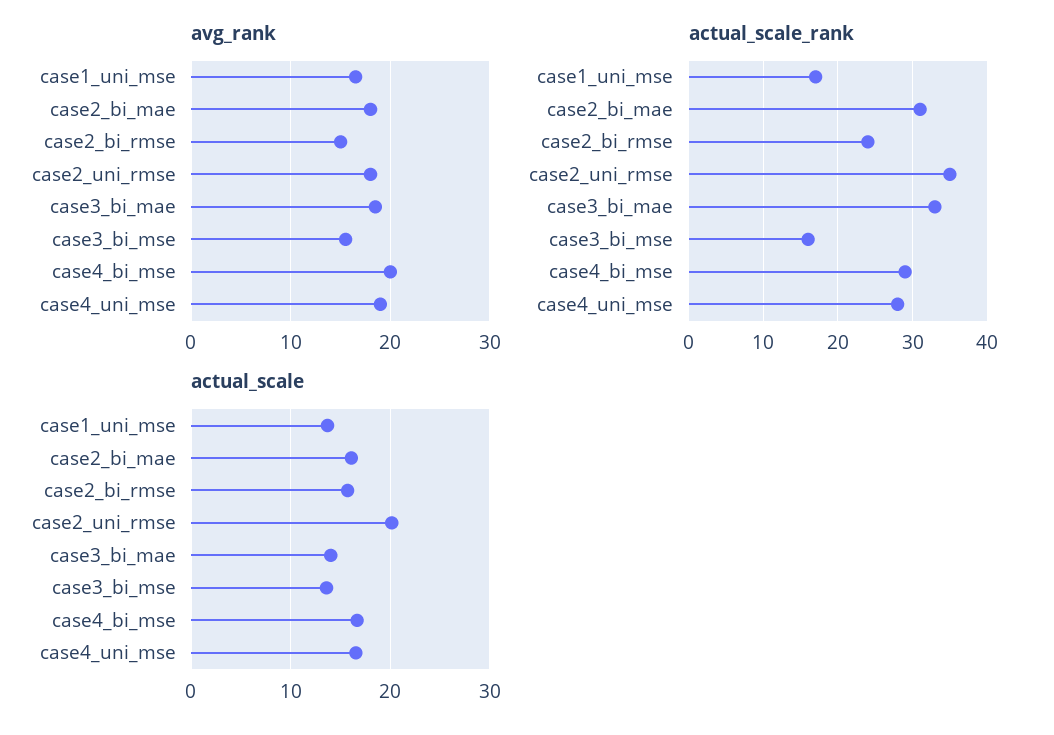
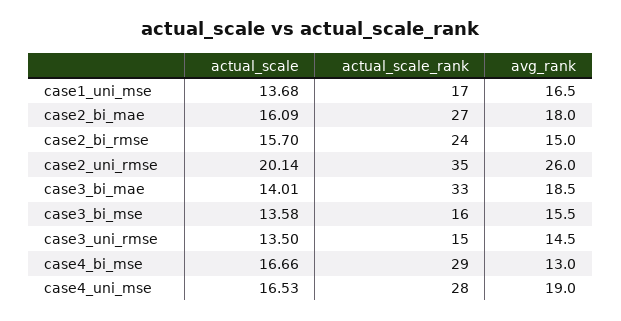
  {
    "avg_rank": {
      "case1_uni_mse": 16.5,
      "case2_bi_mae": 18,
      "case2_bi_rmse": 15,
-     "case2_uni_rmse": 18,
+     "case2_uni_rmse": 26,
      "case3_bi_mae": 18.5,
      "case3_bi_mse": 15.5,
-     "case4_bi_mse": 20,
+     "case4_bi_mse": 13,
-     "case4_uni_mse": 19
+     "case4_uni_mse": 19,
+     "case3_uni_rmse": 14.5
    },
    "actual_scale_rank": {
      "case1_uni_mse": 17,
-     "case2_bi_mae": 31,
+     "case2_bi_mae": 27,
      "case2_bi_rmse": 24,
      "case2_uni_rmse": 35,
      "case3_bi_mae": 33,
      "case3_bi_mse": 16,
      "case4_bi_mse": 29,
-     "case4_uni_mse": 28
+     "case4_uni_mse": 28,
+     "case3_uni_rmse": 15
    },
    "actual_scale": {
      "case1_uni_mse": 13.68,
      "case2_bi_mae": 16.09,
      "case2_bi_rmse": 15.7,
      "case2_uni_rmse": 20.14,
      "case3_bi_mae": 14.01,
      "case3_bi_mse": 13.58,
      "case4_bi_mse": 16.66,
-     "case4_uni_mse": 16.53
+     "case4_uni_mse": 16.53,
+     "case3_uni_rmse": 13.5
    }
  }

